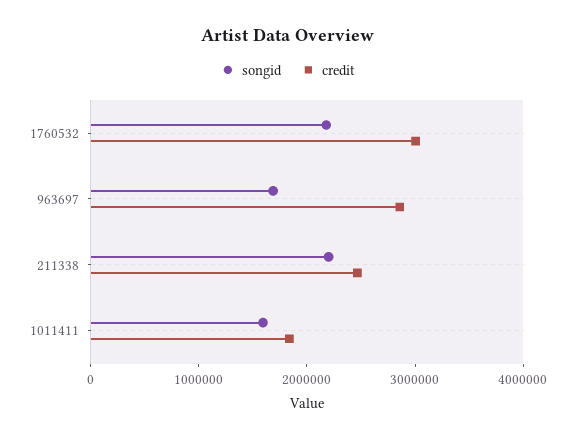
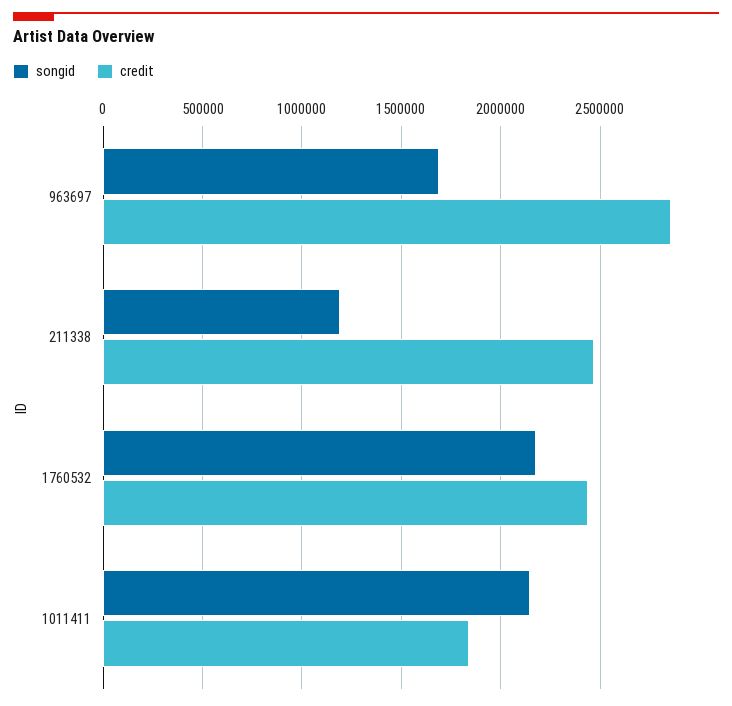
  {
    "songid": {
      "1760532": 2200000,
      "963697": 1700000,
-     "211338": 2200000,
+     "211338": 1200000,
-     "1011411": 1600000
+     "1011411": 2150000
    },
    "credit": {
-     "1760532": 3000000,
+     "1760532": 2450000,
      "963697": 2850000,
      "211338": 2450000,
      "1011411": 1850000
    }
  }

